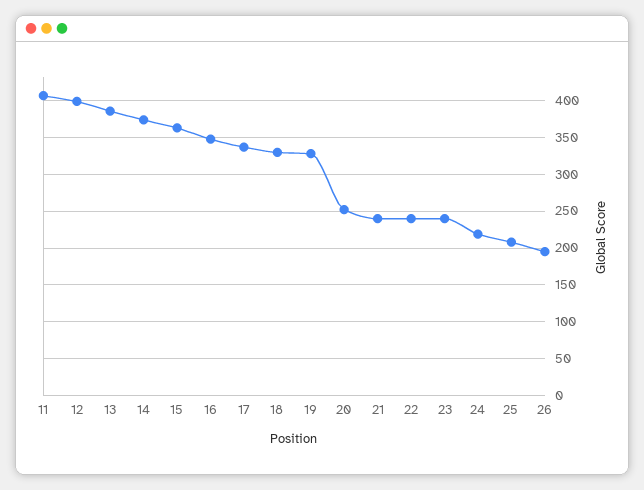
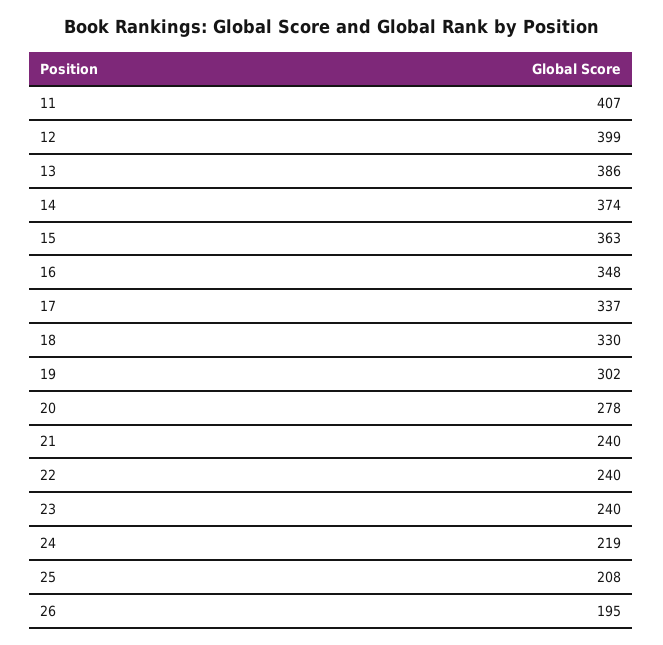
  {
    "11": 407,
    "12": 399,
    "13": 386,
    "14": 374,
    "15": 363,
    "16": 348,
    "17": 337,
    "18": 330,
-   "19": 330,
+   "19": 302,
-   "20": 250,
+   "20": 278,
    "21": 240,
    "22": 240,
    "23": 240,
    "24": 219,
    "25": 208,
    "26": 195
  }

